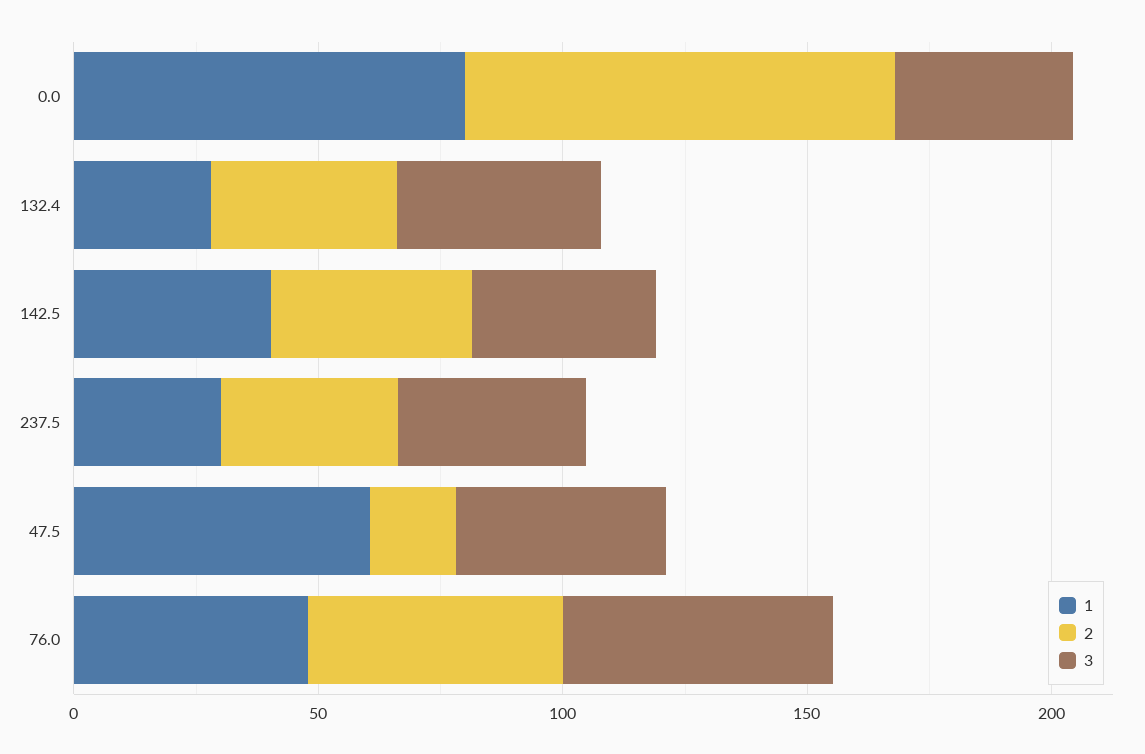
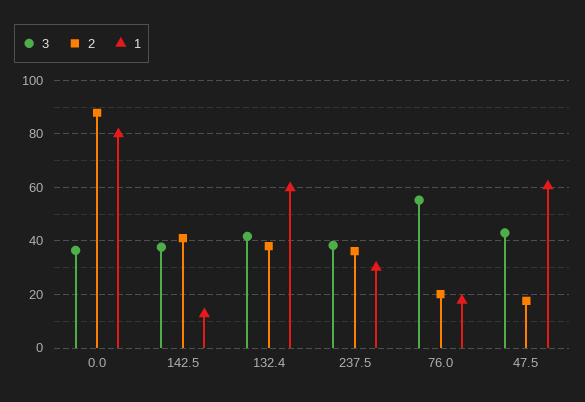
  {
    "1": {
      "0.0": 80,
-     "132.4": 30,
+     "132.4": 60,
-     "142.5": 40,
+     "142.5": 12.5,
      "237.5": 30,
      "47.5": 60,
-     "76.0": 50
+     "76.0": 17.5
    },
    "2": {
      "0.0": 87.5,
      "132.4": 37.5,
      "142.5": 40,
      "237.5": 37.5,
      "47.5": 17.5,
-     "76.0": 50
+     "76.0": 20
    },
    "3": {
      "0.0": 37.5,
      "132.4": 42.5,
      "142.5": 37.5,
      "237.5": 37.5,
      "47.5": 42.5,
      "76.0": 55
    }
  }

